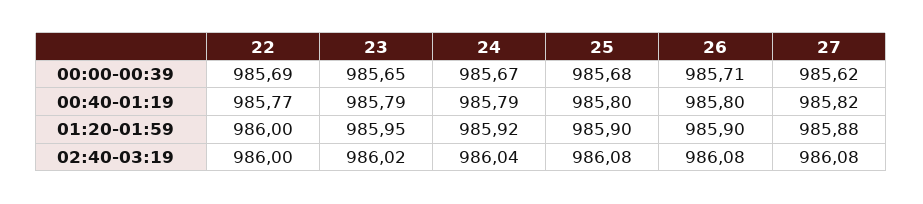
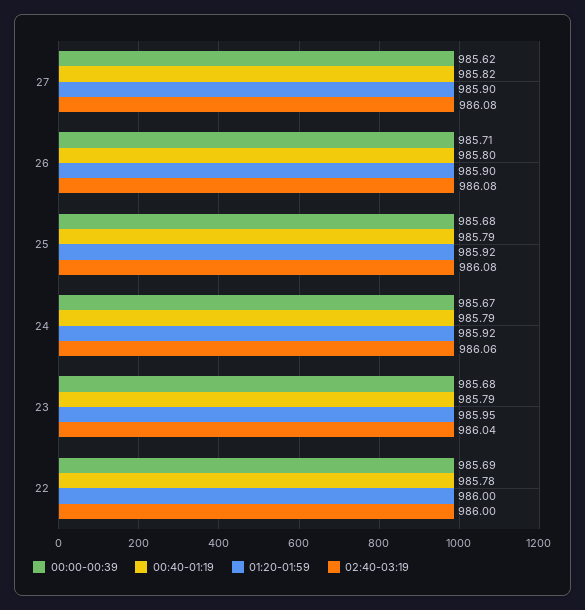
  {
    "00:00-00:39": {
      "22": 985.69,
-     "23": 985.65,
+     "23": 985.68,
      "24": 985.67,
      "25": 985.68,
      "26": 985.71,
      "27": 985.62
    },
    "00:40-01:19": {
-     "22": 985.77,
+     "22": 985.78,
      "23": 985.79,
      "24": 985.79,
-     "25": 985.8,
+     "25": 985.79,
      "26": 985.8,
      "27": 985.82
    },
    "01:20-01:59": {
      "22": 986,
      "23": 985.95,
      "24": 985.92,
-     "25": 985.9,
+     "25": 985.92,
      "26": 985.9,
-     "27": 985.88
+     "27": 985.9
    },
    "02:40-03:19": {
      "22": 986,
-     "23": 986.02,
+     "23": 986.04,
-     "24": 986.04,
+     "24": 986.06,
      "25": 986.08,
      "26": 986.08,
      "27": 986.08
    }
  }

